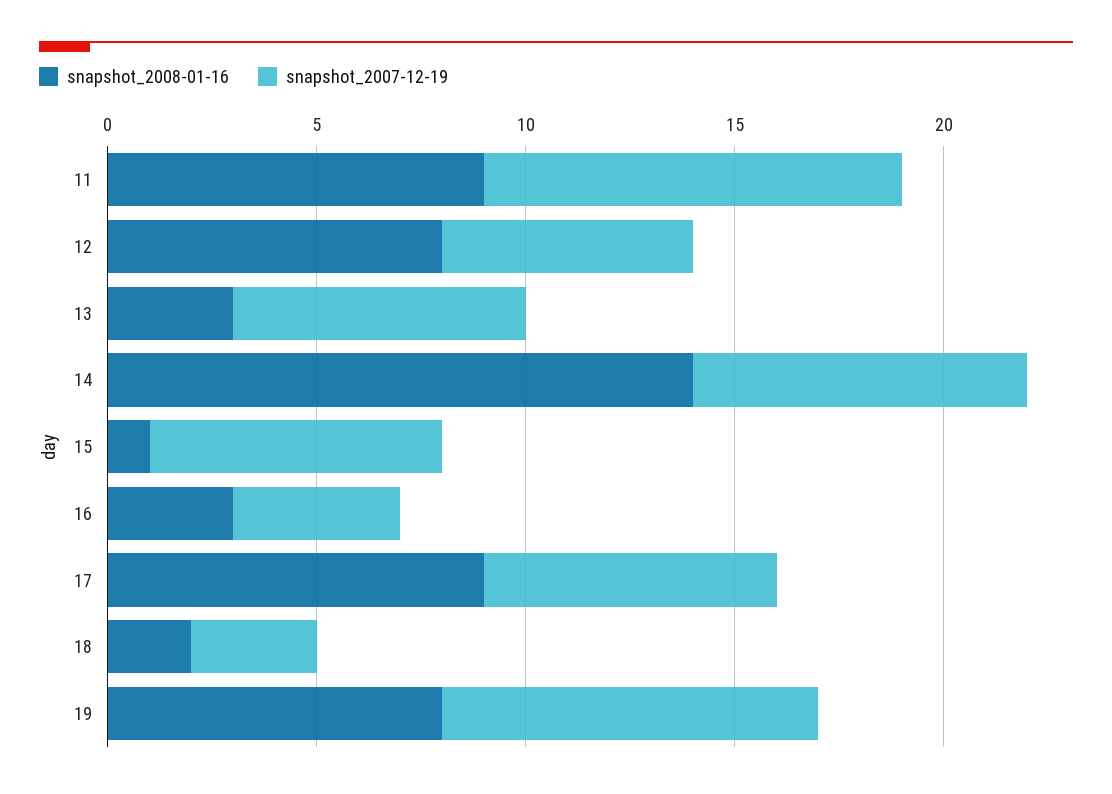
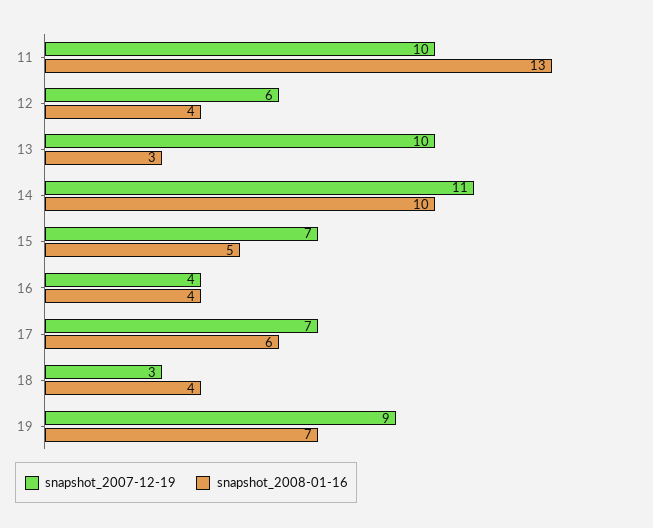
  {
    "snapshot_2008-01-16": {
-     "11": 9,
+     "11": 13,
-     "12": 8,
+     "12": 4,
      "13": 3,
-     "14": 14,
+     "14": 10,
-     "15": 1,
+     "15": 5,
-     "16": 3,
+     "16": 4,
-     "17": 9,
+     "17": 6,
-     "18": 2,
+     "18": 4,
-     "19": 8
+     "19": 7
    },
    "snapshot_2007-12-19": {
      "11": 10,
      "12": 6,
-     "13": 7,
+     "13": 10,
-     "14": 8,
+     "14": 11,
      "15": 7,
      "16": 4,
      "17": 7,
      "18": 3,
      "19": 9
    }
  }

